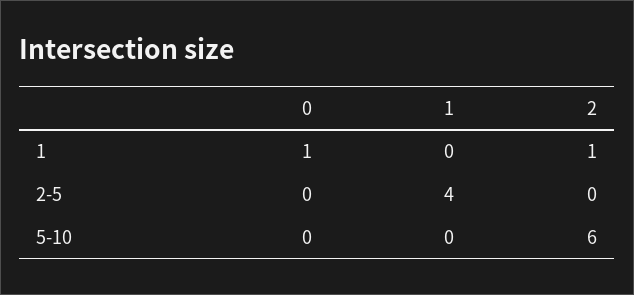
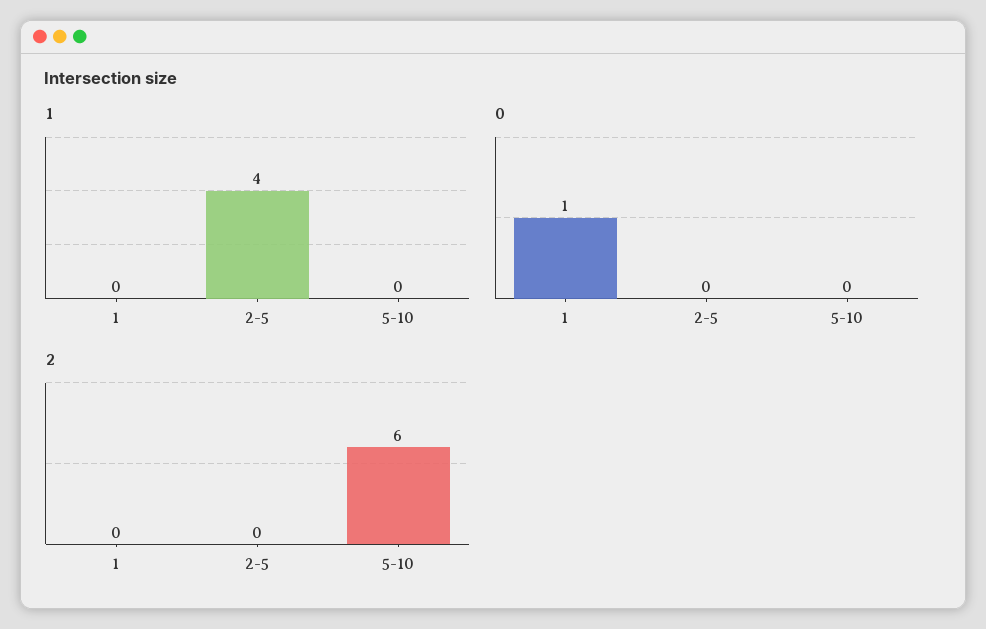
  {
    "0": {
      "1": 1,
      "2-5": 0,
      "5-10": 0
    },
    "1": {
      "1": 0,
      "2-5": 4,
      "5-10": 0
    },
    "2": {
-     "1": 1,
+     "1": 0,
      "2-5": 0,
      "5-10": 6
    }
  }

